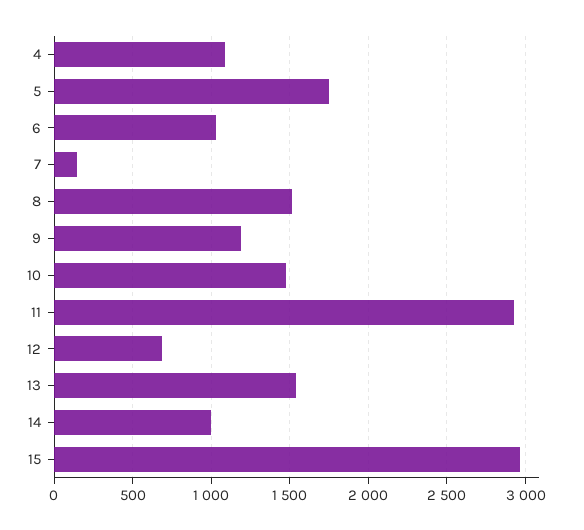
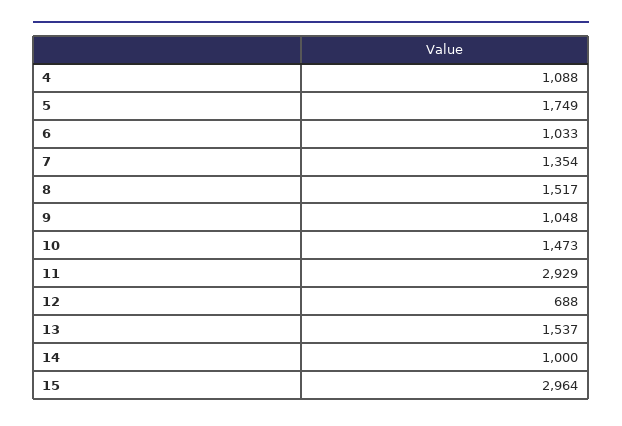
  {
    "4": 1088,
    "5": 1749,
    "6": 1033,
-   "7": 150,
+   "7": 1354,
    "8": 1517,
-   "9": 1200,
+   "9": 1048,
    "10": 1473,
    "11": 2929,
    "12": 688,
    "13": 1537,
    "14": 1000,
    "15": 2964
  }

